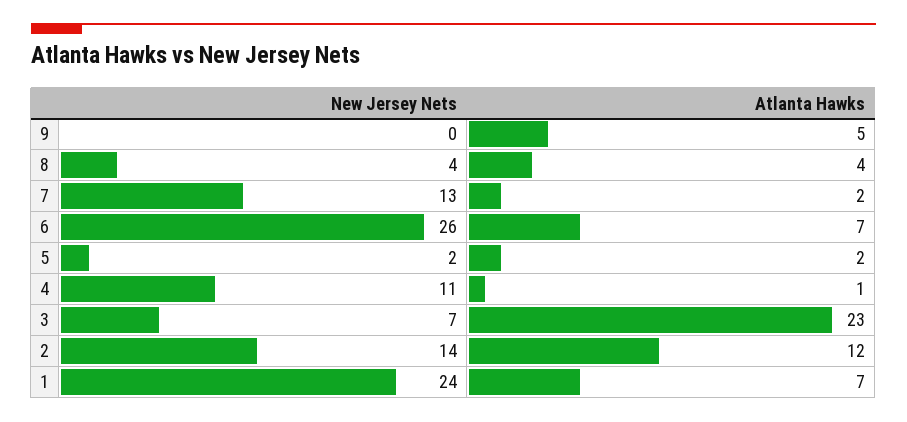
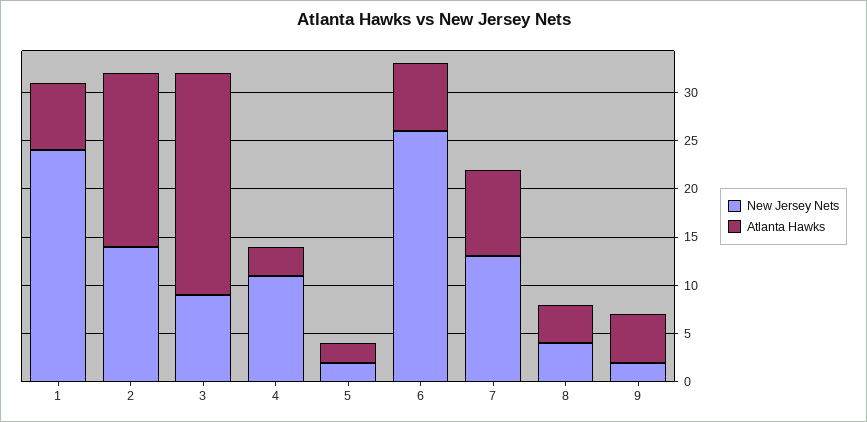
  {
    "New Jersey Nets": {
-     "9": 0,
+     "9": 2,
      "8": 4,
      "7": 13,
      "6": 26,
      "5": 2,
      "4": 11,
-     "3": 7,
+     "3": 9,
      "2": 14,
      "1": 24
    },
    "Atlanta Hawks": {
      "9": 5,
      "8": 4,
-     "7": 2,
+     "7": 9,
      "6": 7,
      "5": 2,
-     "4": 1,
+     "4": 3,
      "3": 23,
-     "2": 12,
+     "2": 18,
      "1": 7
    }
  }

